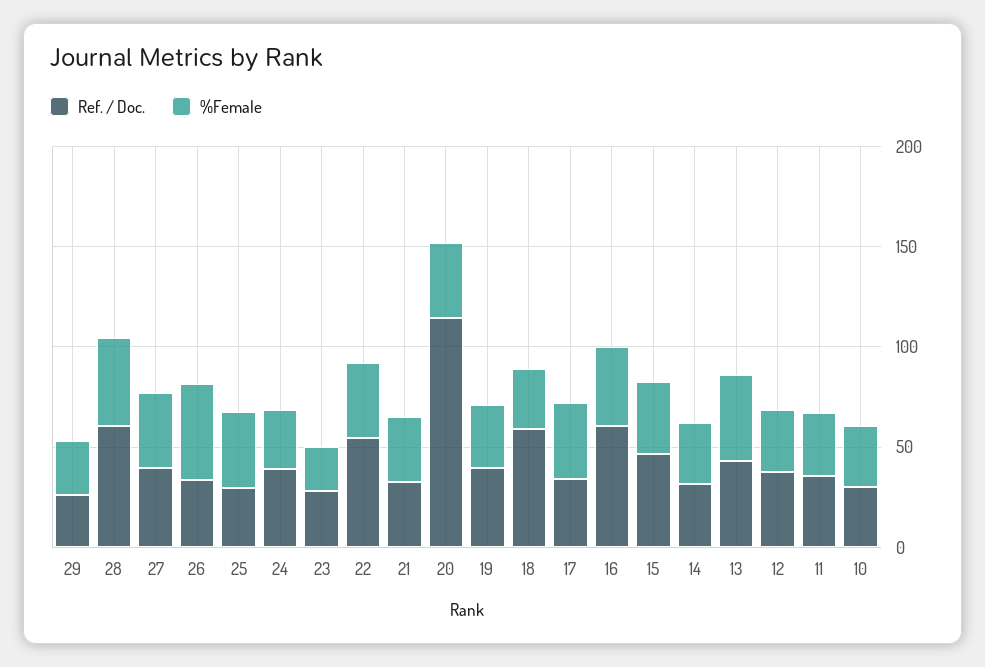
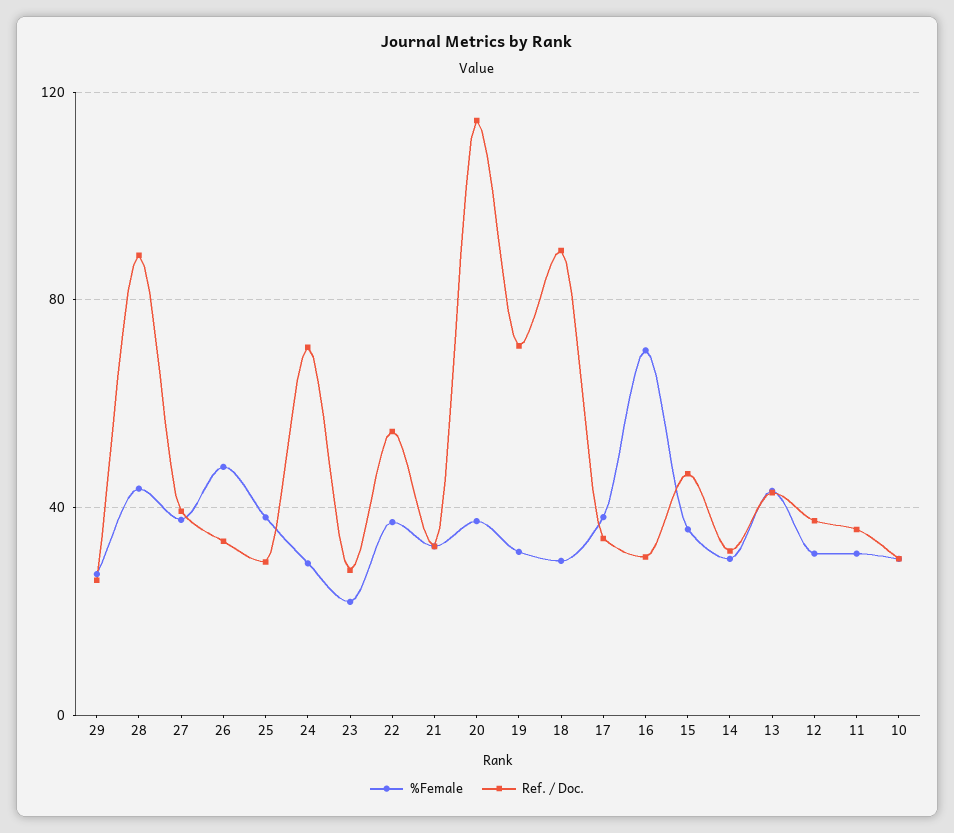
  {
    "Ref. / Doc.": {
      "29": 25,
-     "28": 60,
+     "28": 90,
      "27": 40,
      "26": 35,
      "25": 30,
-     "24": 40,
+     "24": 70,
      "23": 30,
      "22": 55,
      "21": 35,
      "20": 115,
-     "19": 40,
+     "19": 70,
-     "18": 60,
+     "18": 90,
      "17": 35,
-     "16": 60,
+     "16": 30,
      "15": 45,
      "14": 30,
      "13": 45,
      "12": 40,
      "11": 35,
      "10": 30
    },
    "%Female": {
      "29": 25,
      "28": 45,
      "27": 40,
      "26": 50,
      "25": 40,
      "24": 30,
      "23": 20,
      "22": 35,
      "21": 35,
      "20": 35,
      "19": 30,
      "18": 30,
      "17": 40,
-     "16": 40,
+     "16": 70,
      "15": 35,
      "14": 30,
      "13": 45,
      "12": 30,
      "11": 30,
      "10": 30
    }
  }

